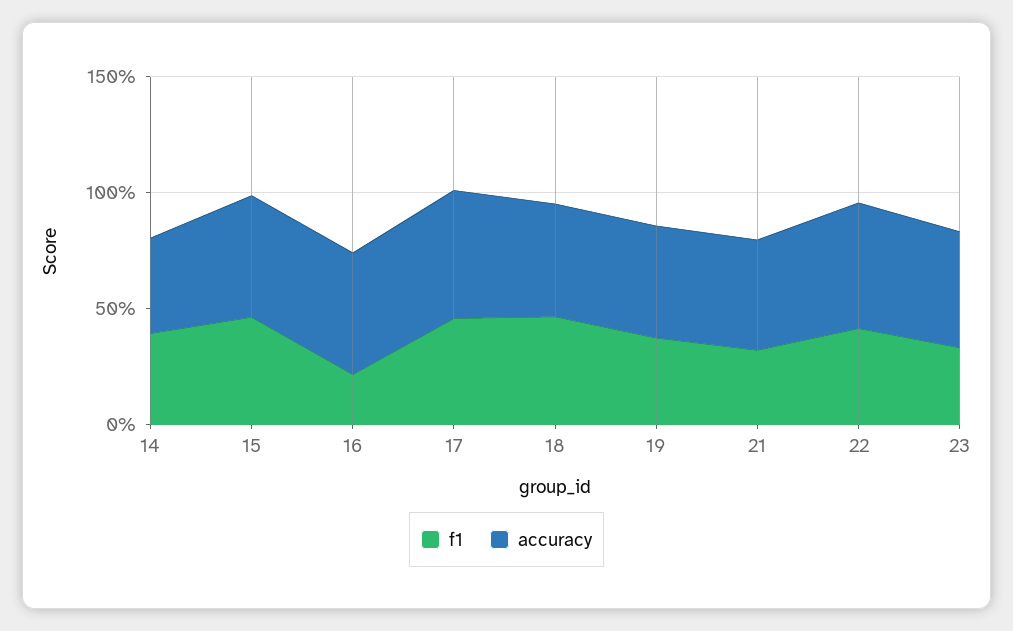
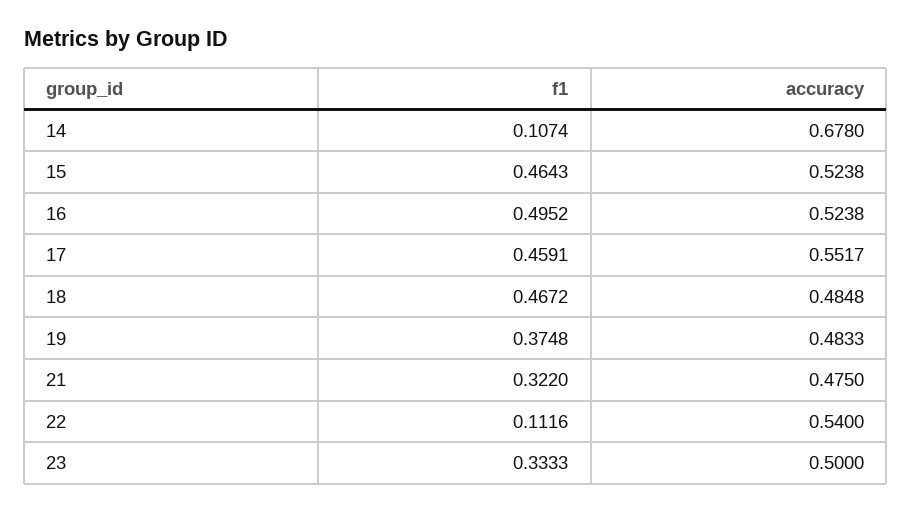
  {
    "f1": {
-     "14": 0.4,
+     "14": 0.1074,
      "15": 0.4643,
-     "16": 0.2,
+     "16": 0.4952,
      "17": 0.4591,
      "18": 0.4672,
      "19": 0.3748,
      "21": 0.322,
-     "22": 0.4,
+     "22": 0.1116,
      "23": 0.3333
    },
    "accuracy": {
-     "14": 0.4,
+     "14": 0.678,
      "15": 0.5238,
      "16": 0.5238,
      "17": 0.5517,
      "18": 0.4848,
      "19": 0.4833,
      "21": 0.475,
      "22": 0.54,
      "23": 0.5
    }
  }

